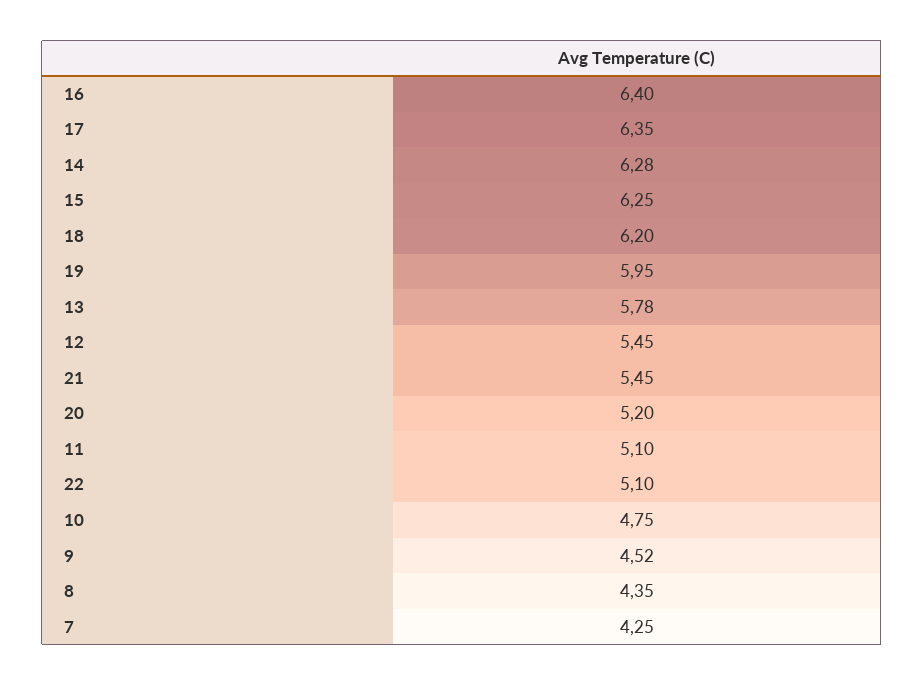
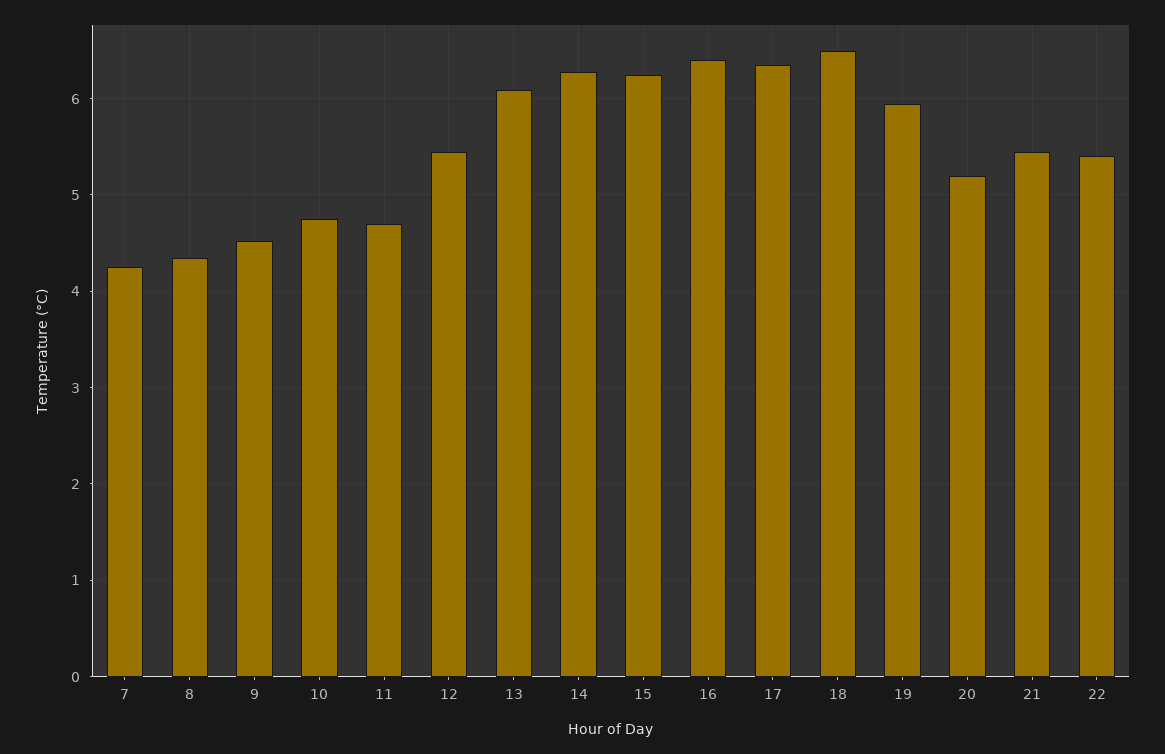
  {
    "16": 6.4,
    "17": 6.35,
    "14": 6.28,
    "15": 6.25,
-   "18": 6.2,
+   "18": 6.5,
    "19": 5.95,
-   "13": 5.78,
+   "13": 6.1,
    "12": 5.45,
    "21": 5.45,
    "20": 5.2,
-   "11": 5.1,
+   "11": 4.7,
-   "22": 5.1,
+   "22": 5.4,
    "10": 4.75,
    "9": 4.52,
    "8": 4.35,
    "7": 4.25
  }

